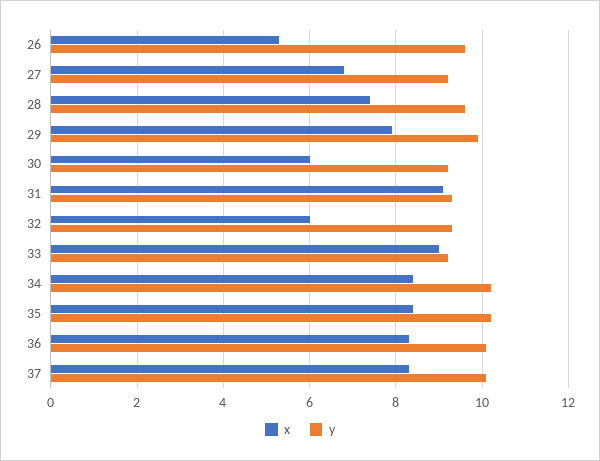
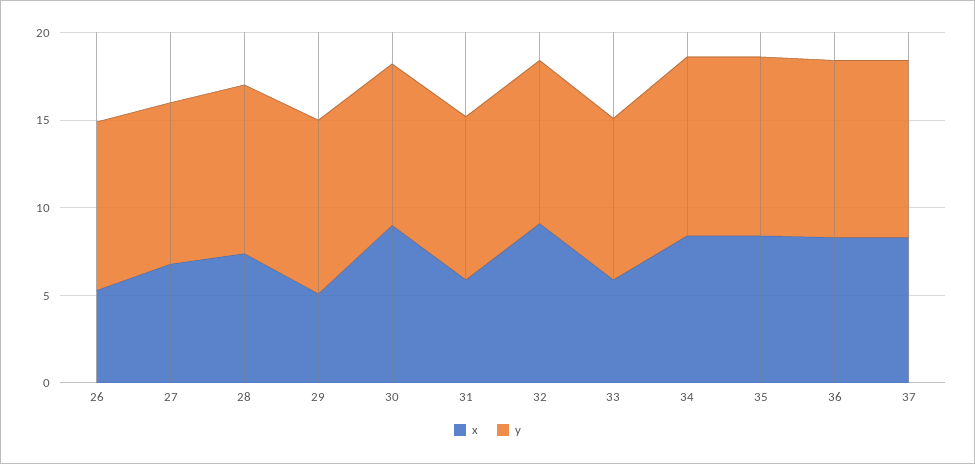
  {
    "x": {
      "26": 5.5,
      "27": 7,
      "28": 7.5,
-     "29": 8,
+     "29": 5,
-     "30": 6,
+     "30": 9,
-     "31": 9,
+     "31": 6,
-     "32": 6,
+     "32": 9,
-     "33": 9,
+     "33": 6,
      "34": 8.5,
      "35": 8.5,
      "36": 8.5,
      "37": 8.5
    },
    "y": {
      "26": 9.5,
      "27": 9,
      "28": 9.5,
      "29": 10,
      "30": 9,
      "31": 9.5,
      "32": 9.5,
      "33": 9,
      "34": 10,
      "35": 10,
      "36": 10,
      "37": 10
    }
  }

